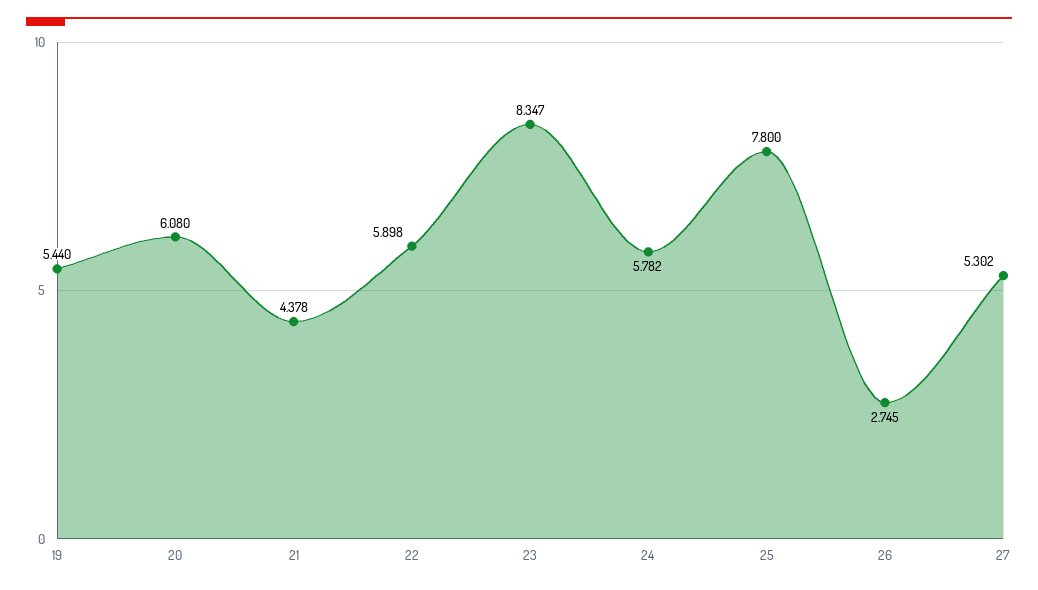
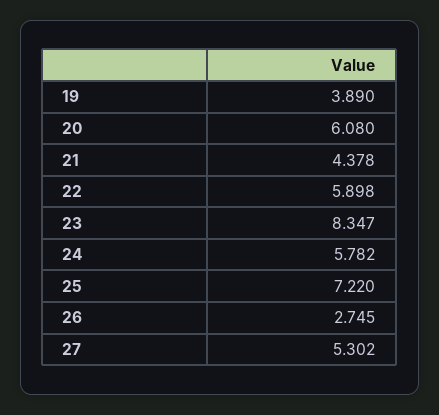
  {
-   "19": 5.44,
+   "19": 3.89,
    "20": 6.08,
    "21": 4.378,
    "22": 5.898,
    "23": 8.347,
    "24": 5.782,
-   "25": 7.8,
+   "25": 7.22,
    "26": 2.745,
    "27": 5.302
  }

